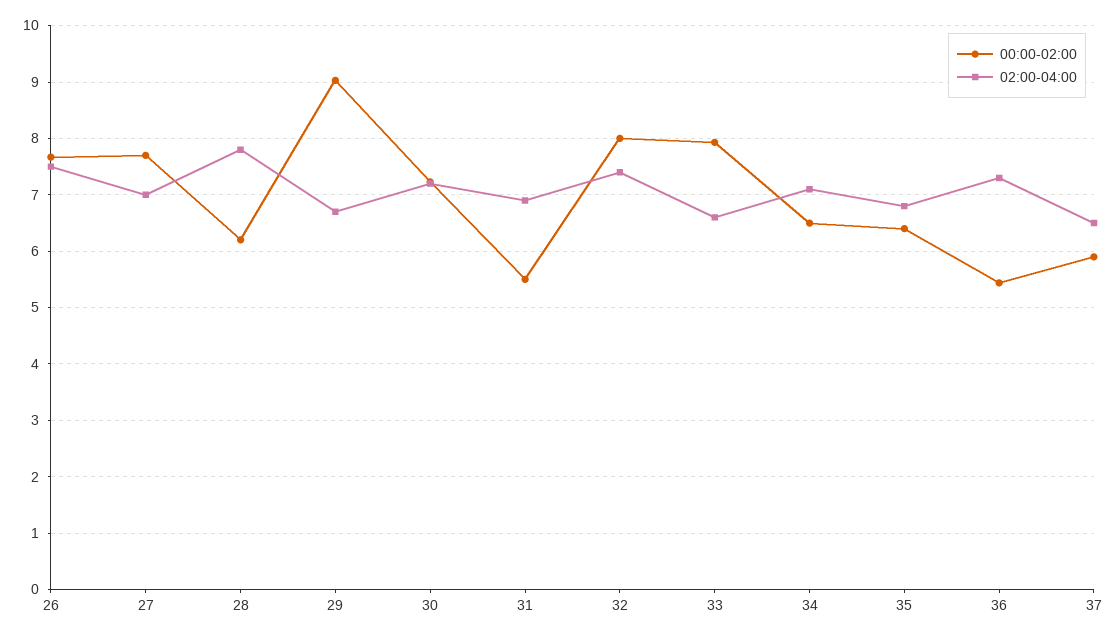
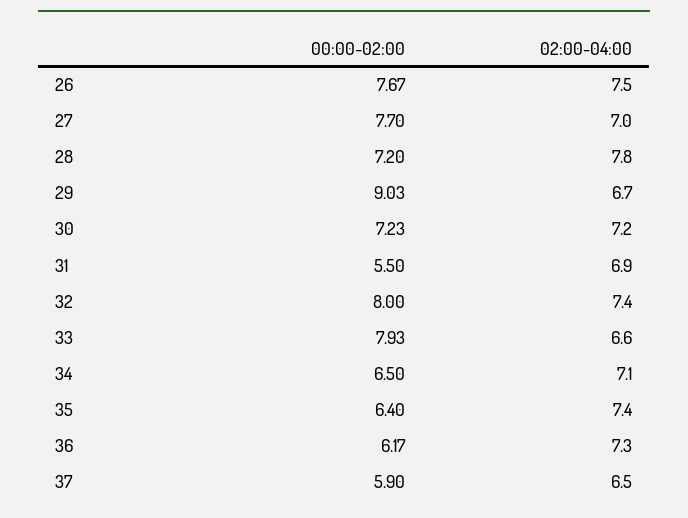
  {
    "00:00-02:00": {
      "26": 7.67,
      "27": 7.7,
-     "28": 6.2,
+     "28": 7.2,
      "29": 9.03,
      "30": 7.23,
      "31": 5.5,
      "32": 8,
      "33": 7.93,
      "34": 6.5,
      "35": 6.4,
-     "36": 5.4,
+     "36": 6.17,
      "37": 5.9
    },
    "02:00-04:00": {
      "26": 7.5,
      "27": 7,
      "28": 7.8,
      "29": 6.7,
      "30": 7.2,
      "31": 6.9,
      "32": 7.4,
      "33": 6.6,
      "34": 7.1,
-     "35": 6.8,
+     "35": 7.4,
      "36": 7.3,
      "37": 6.5
    }
  }

